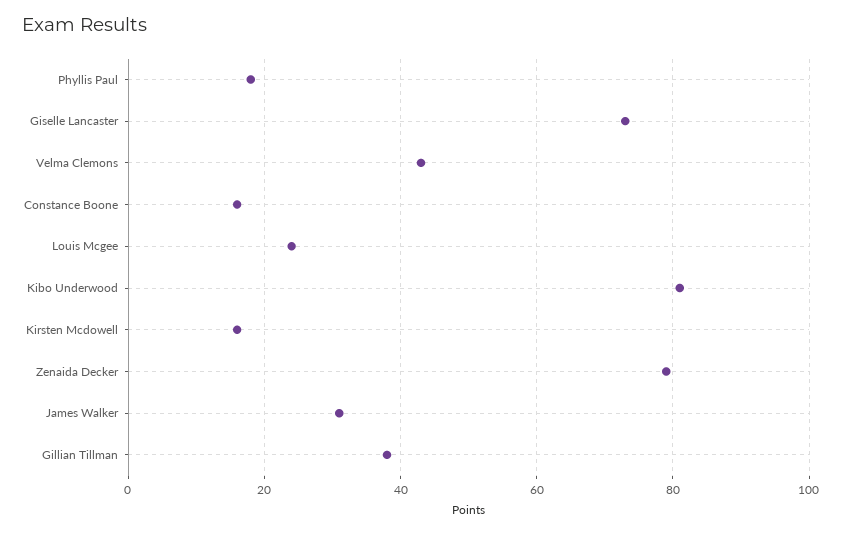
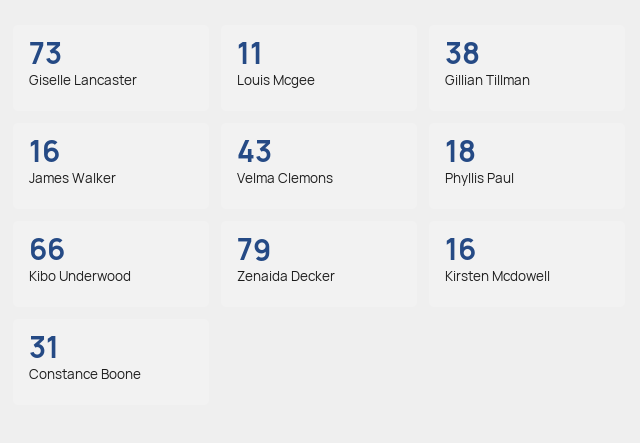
  {
    "Phyllis Paul": 18,
    "Giselle Lancaster": 73,
    "Velma Clemons": 43,
-   "Constance Boone": 15,
+   "Constance Boone": 31,
-   "Louis Mcgee": 25,
+   "Louis Mcgee": 11,
-   "Kibo Underwood": 80,
+   "Kibo Underwood": 66,
    "Kirsten Mcdowell": 16,
    "Zenaida Decker": 79,
-   "James Walker": 30,
+   "James Walker": 16,
    "Gillian Tillman": 38
  }

